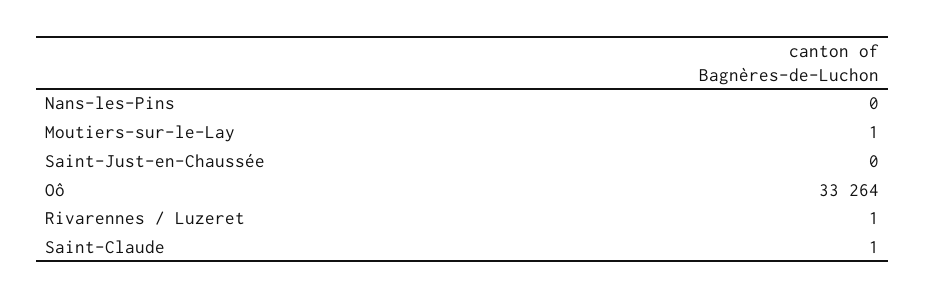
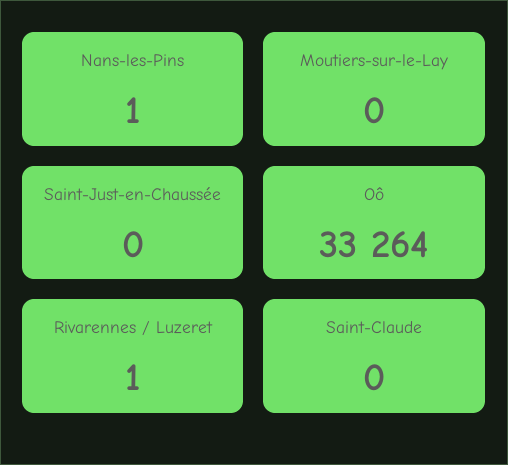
  {
-   "Nans-les-Pins": 0,
+   "Nans-les-Pins": 1,
-   "Moutiers-sur-le-Lay": 1,
+   "Moutiers-sur-le-Lay": 0,
    "Saint-Just-en-Chaussée": 0,
    "Oô": 33264,
    "Rivarennes / Luzeret": 1,
-   "Saint-Claude": 1
+   "Saint-Claude": 0
  }

